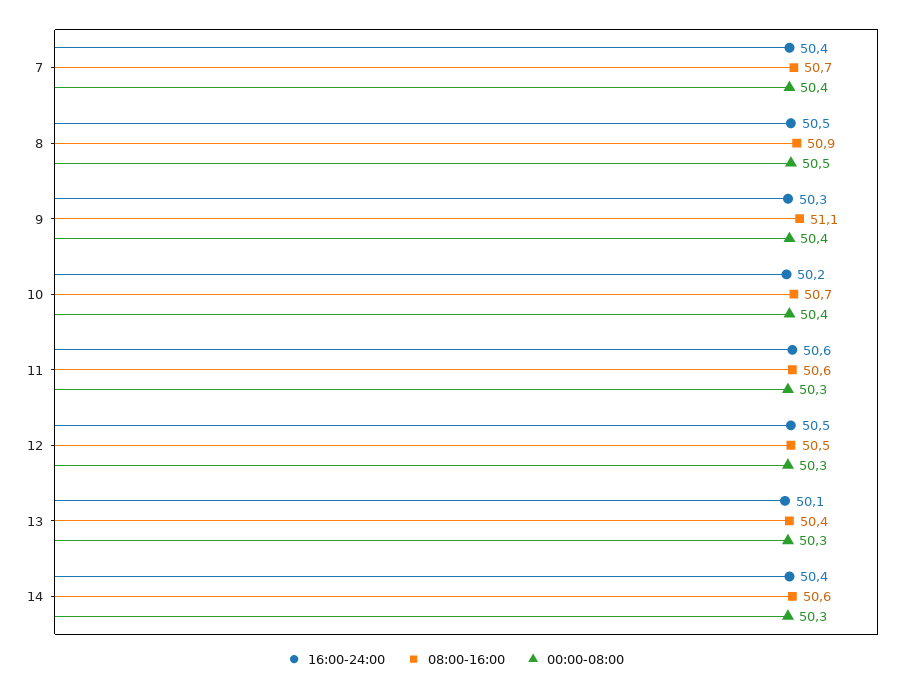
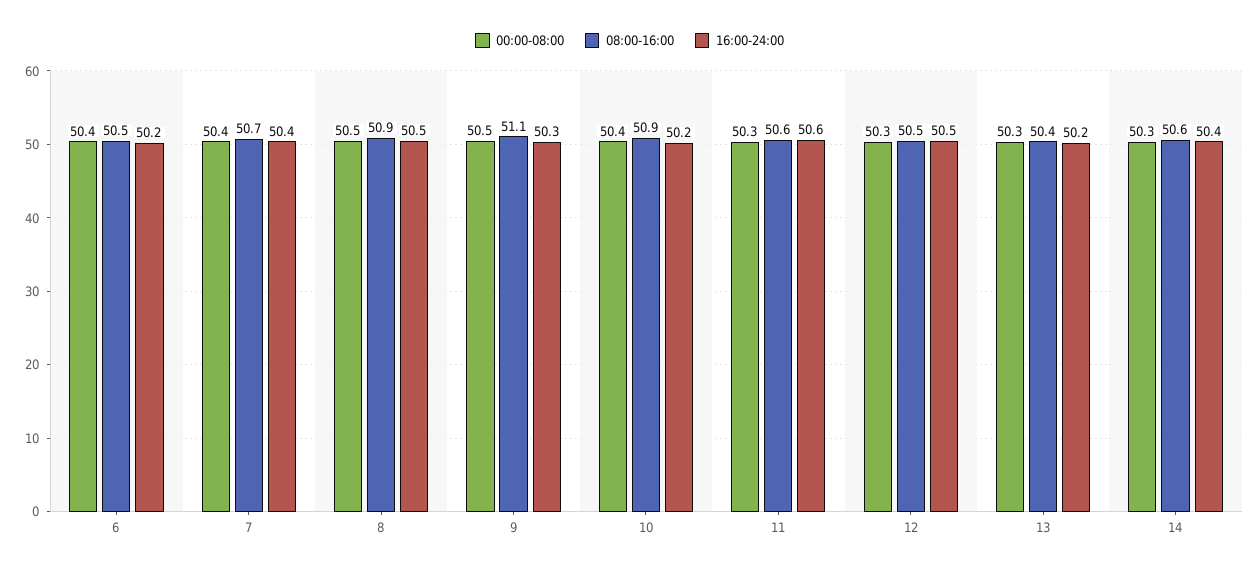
  {
    "16:00-24:00": {
      "7": 50.4,
      "8": 50.5,
      "9": 50.3,
      "10": 50.2,
      "11": 50.6,
      "12": 50.5,
-     "13": 50.1,
+     "13": 50.2,
-     "14": 50.4
+     "14": 50.4,
+     "6": 50.2
    },
    "08:00-16:00": {
      "7": 50.7,
      "8": 50.9,
      "9": 51.1,
-     "10": 50.7,
+     "10": 50.9,
      "11": 50.6,
      "12": 50.5,
      "13": 50.4,
-     "14": 50.6
+     "14": 50.6,
+     "6": 50.5
    },
    "00:00-08:00": {
      "7": 50.4,
      "8": 50.5,
-     "9": 50.4,
+     "9": 50.5,
      "10": 50.4,
      "11": 50.3,
      "12": 50.3,
      "13": 50.3,
-     "14": 50.3
+     "14": 50.3,
+     "6": 50.4
    }
  }

